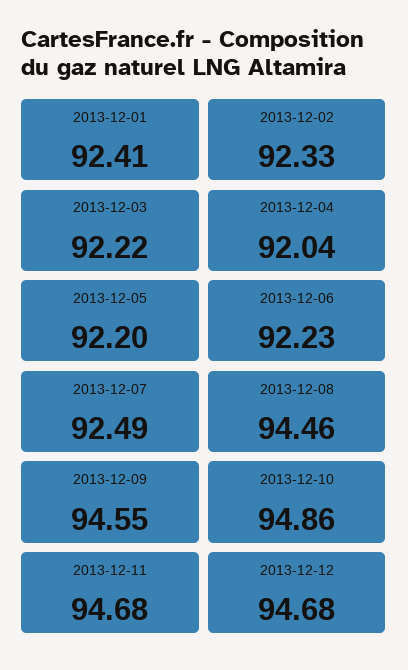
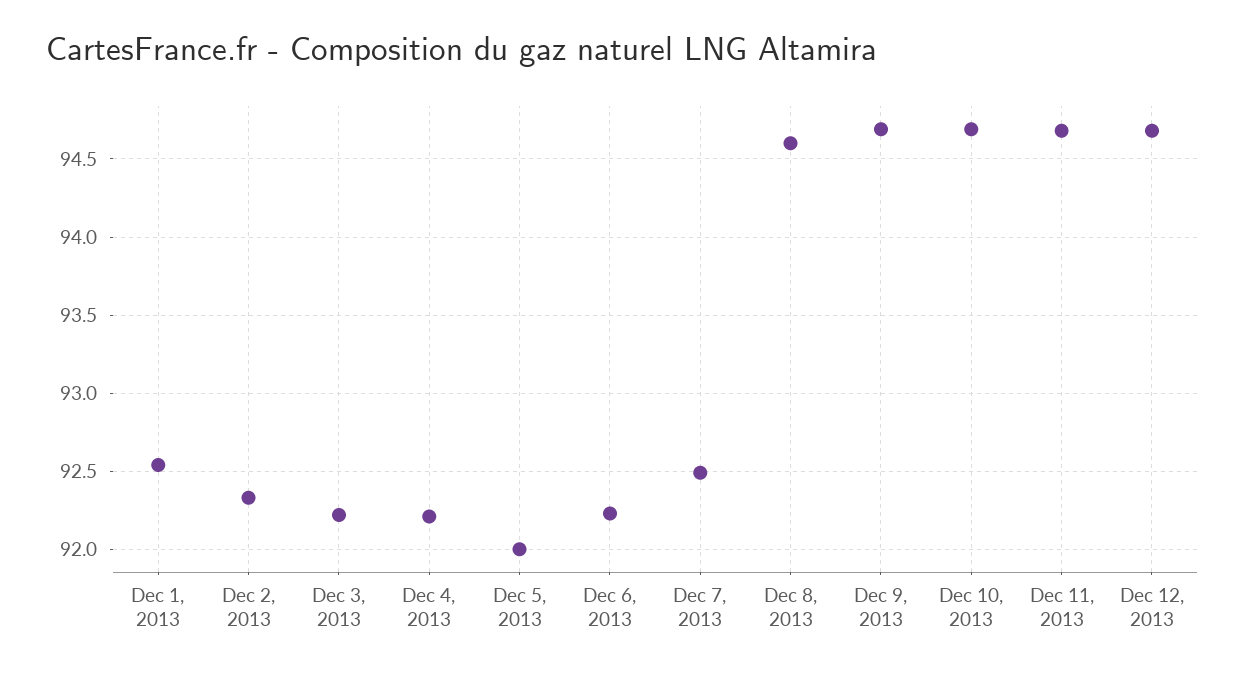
  {
-   "2013-12-01": 92.41,
+   "2013-12-01": 92.55,
    "2013-12-02": 92.33,
    "2013-12-03": 92.22,
-   "2013-12-04": 92.04,
+   "2013-12-04": 92.2,
-   "2013-12-05": 92.2,
+   "2013-12-05": 92,
    "2013-12-06": 92.23,
    "2013-12-07": 92.49,
-   "2013-12-08": 94.46,
+   "2013-12-08": 94.6,
-   "2013-12-09": 94.55,
+   "2013-12-09": 94.7,
-   "2013-12-10": 94.86,
+   "2013-12-10": 94.7,
    "2013-12-11": 94.68,
    "2013-12-12": 94.68
  }

